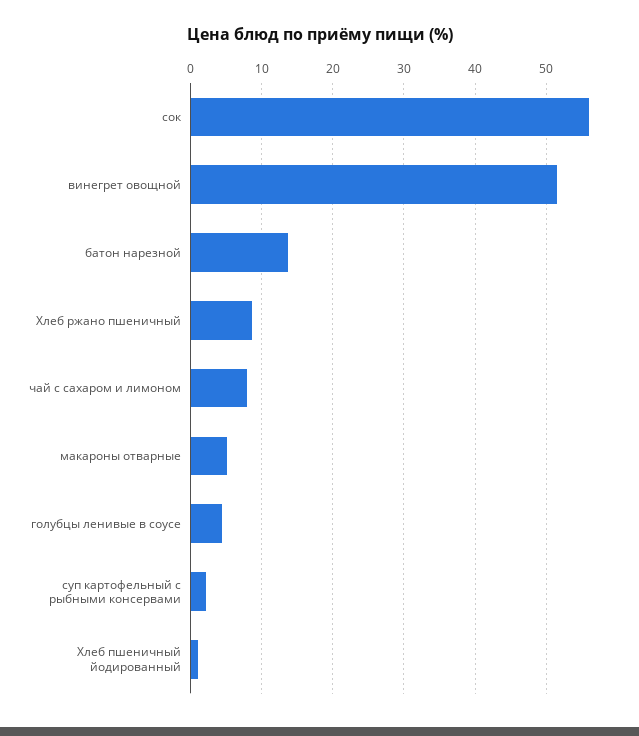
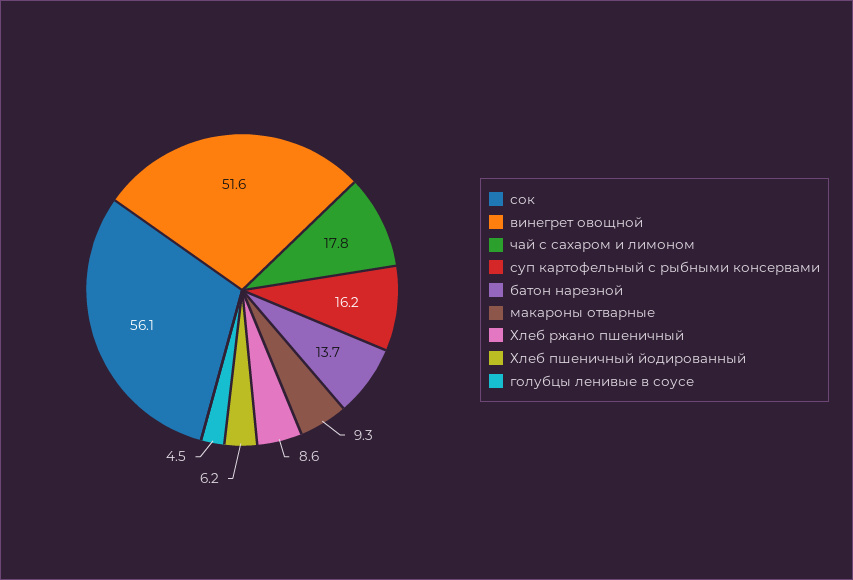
  {
    "сок": 56.1,
    "винегрет овощной": 51.6,
    "батон нарезной": 13.7,
    "Хлеб ржано пшеничный": 8.6,
-   "чай с сахаром и лимоном": 8,
+   "чай с сахаром и лимоном": 17.8,
-   "макароны отварные": 5,
+   "макароны отварные": 9.3,
    "голубцы ленивые в соусе": 4.5,
-   "суп картофельный с рыбными консервами": 2,
+   "суп картофельный с рыбными консервами": 16.2,
-   "Хлеб пшеничный йодированный": 1
+   "Хлеб пшеничный йодированный": 6.2
  }

